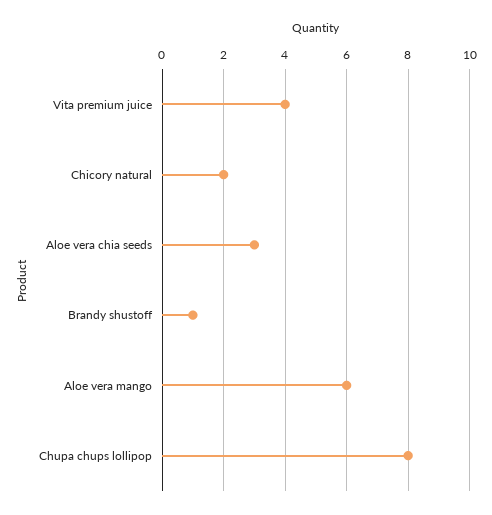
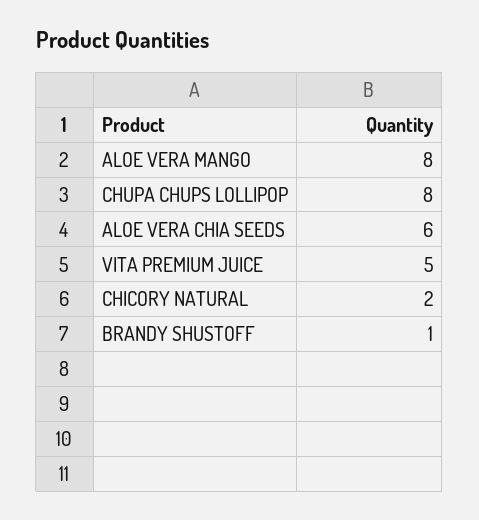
  {
-   "Vita premium juice": 4,
+   "Vita premium juice": 5,
    "Chicory natural": 2,
-   "Aloe vera chia seeds": 3,
+   "Aloe vera chia seeds": 6,
    "Brandy shustoff": 1,
-   "Aloe vera mango": 6,
+   "Aloe vera mango": 8,
    "Chupa chups lollipop": 8
  }

